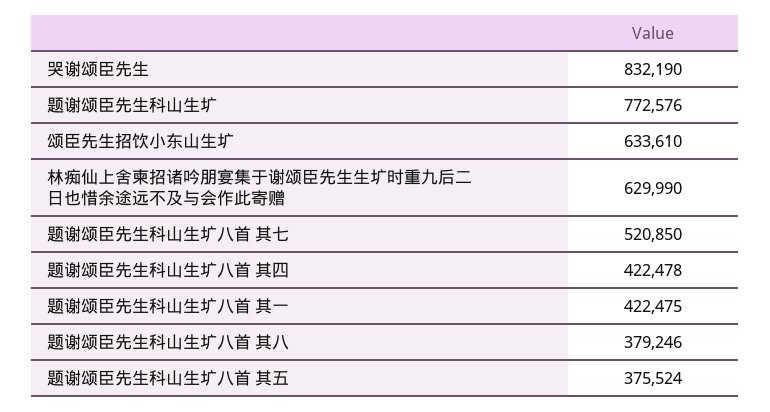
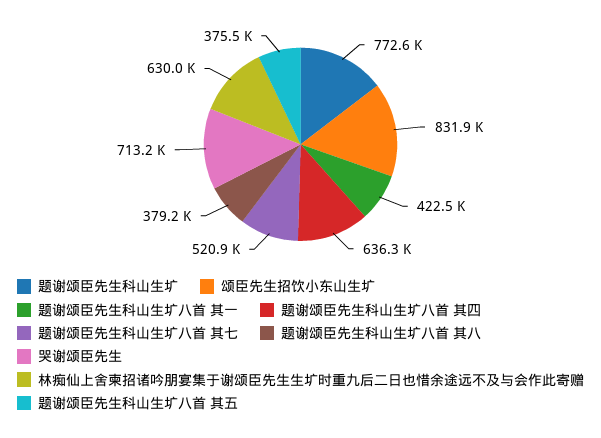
  {
-   "哭谢颂臣先生": 832190,
+   "哭谢颂臣先生": 713200,
    "题谢颂臣先生科山生圹": 772576,
-   "颂臣先生招饮小东山生圹": 633610,
+   "颂臣先生招饮小东山生圹": 831900,
    "林痴仙上舍柬招诸吟朋宴集于谢颂臣先生生圹时重九后二日也惜余途远不及与会作此寄赠": 629990,
    "题谢颂臣先生科山生圹八首 其七": 520850,
-   "题谢颂臣先生科山生圹八首 其四": 422478,
+   "题谢颂臣先生科山生圹八首 其四": 636300,
    "题谢颂臣先生科山生圹八首 其一": 422475,
    "题谢颂臣先生科山生圹八首 其八": 379246,
    "题谢颂臣先生科山生圹八首 其五": 375524
  }

